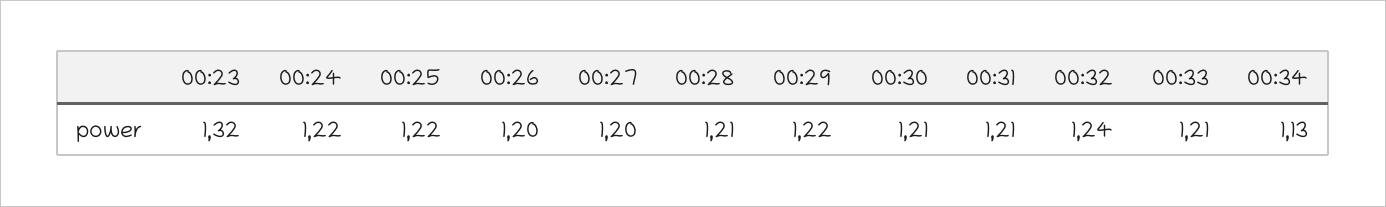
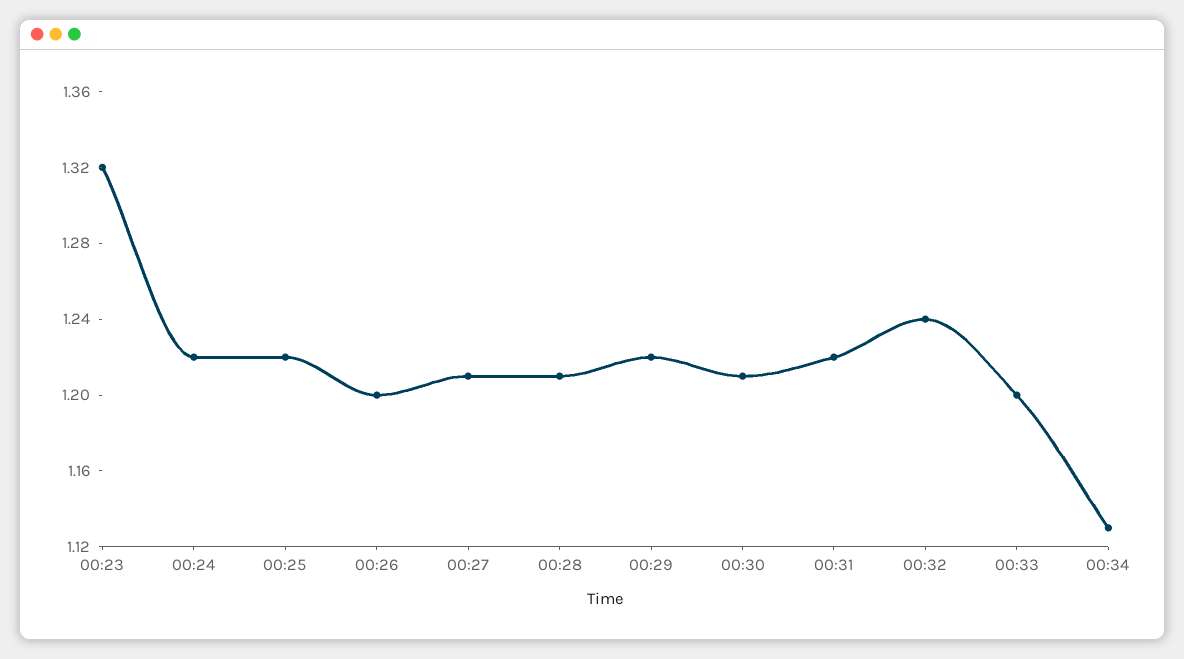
  {
    "00:23": 1.32,
    "00:24": 1.22,
    "00:25": 1.22,
    "00:26": 1.2,
-   "00:27": 1.2,
+   "00:27": 1.21,
    "00:28": 1.21,
    "00:29": 1.22,
    "00:30": 1.21,
-   "00:31": 1.21,
+   "00:31": 1.22,
    "00:32": 1.24,
-   "00:33": 1.21,
+   "00:33": 1.2,
    "00:34": 1.13
  }

